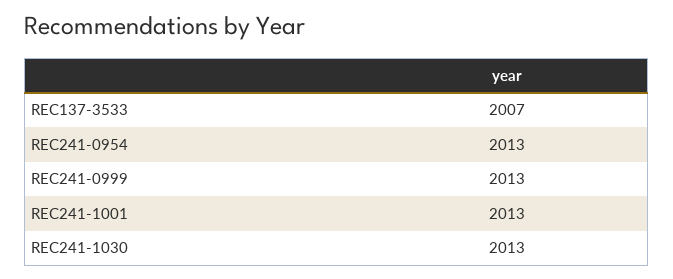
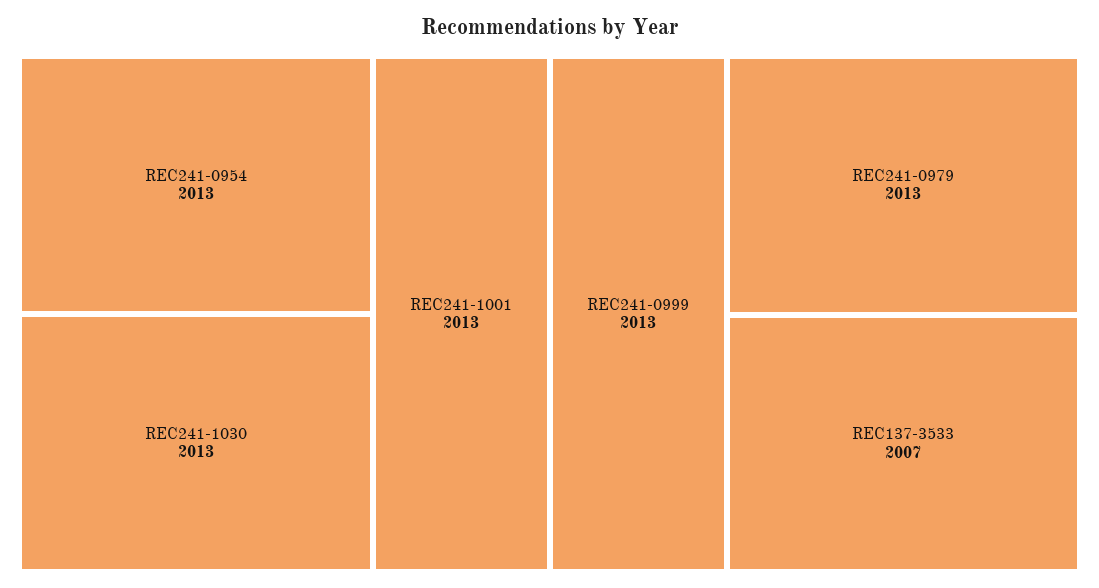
  {
    "REC137-3533": 2007,
    "REC241-0954": 2013,
    "REC241-0999": 2013,
    "REC241-1001": 2013,
-   "REC241-1030": 2013
+   "REC241-1030": 2013,
+   "REC241-0979": 2013
  }

